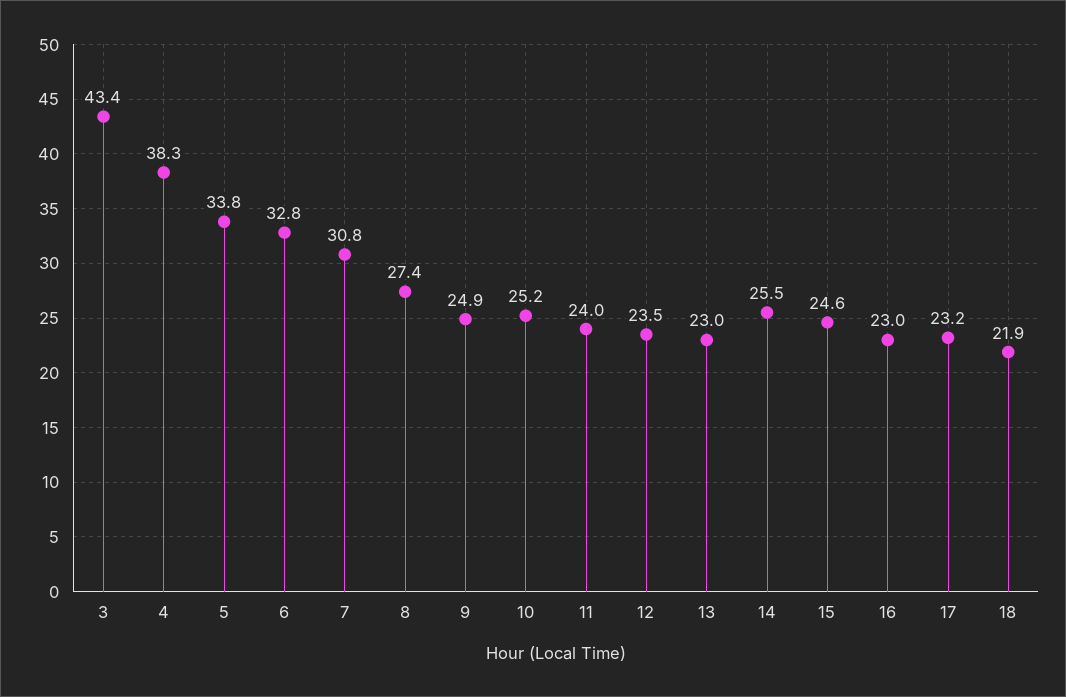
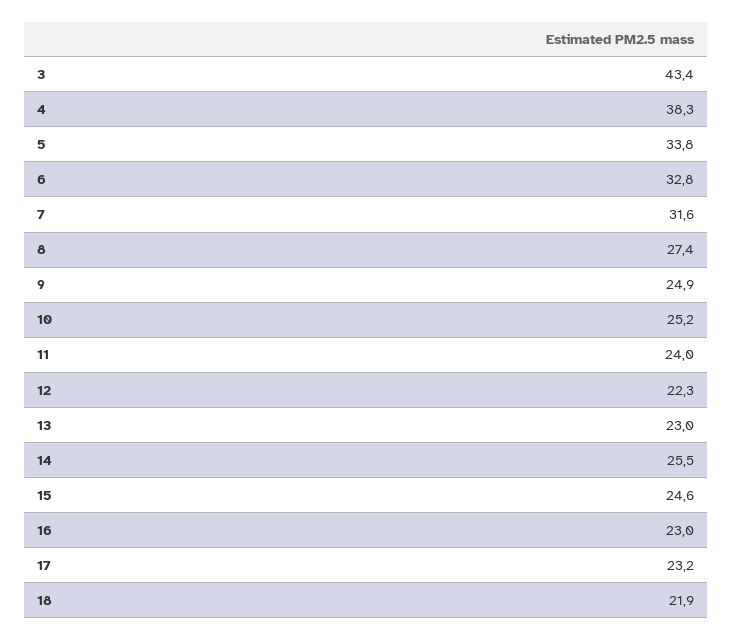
  {
    "3": 43.4,
    "4": 38.3,
    "5": 33.8,
    "6": 32.8,
-   "7": 30.8,
+   "7": 31.6,
    "8": 27.4,
    "9": 24.9,
    "10": 25.2,
    "11": 24,
-   "12": 23.5,
+   "12": 22.3,
    "13": 23,
    "14": 25.5,
    "15": 24.6,
    "16": 23,
    "17": 23.2,
    "18": 21.9
  }

